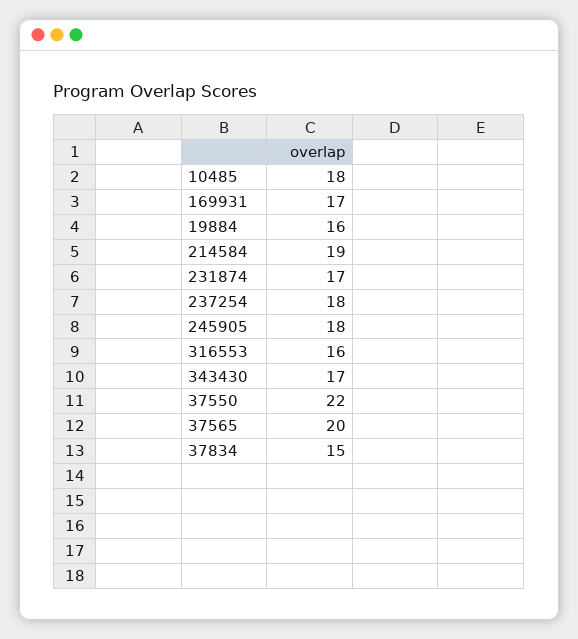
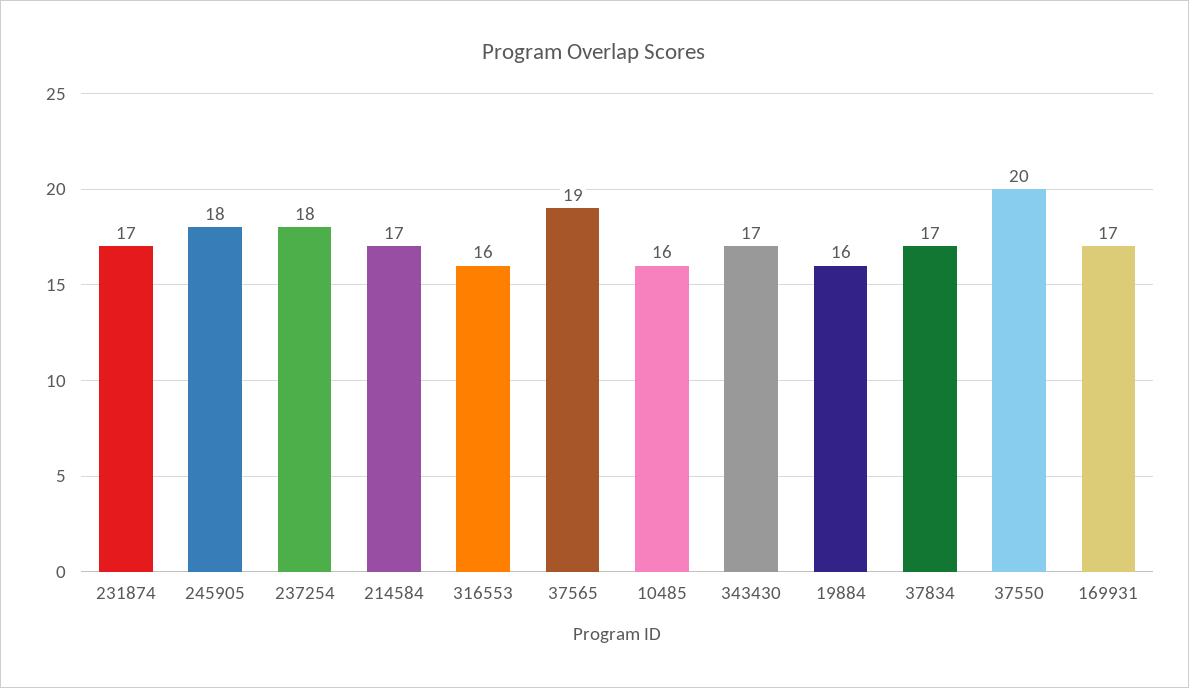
  {
-   "10485": 18,
+   "10485": 16,
    "169931": 17,
    "19884": 16,
-   "214584": 19,
+   "214584": 17,
    "231874": 17,
    "237254": 18,
    "245905": 18,
    "316553": 16,
    "343430": 17,
-   "37550": 22,
+   "37550": 20,
-   "37565": 20,
+   "37565": 19,
-   "37834": 15
+   "37834": 17
  }

